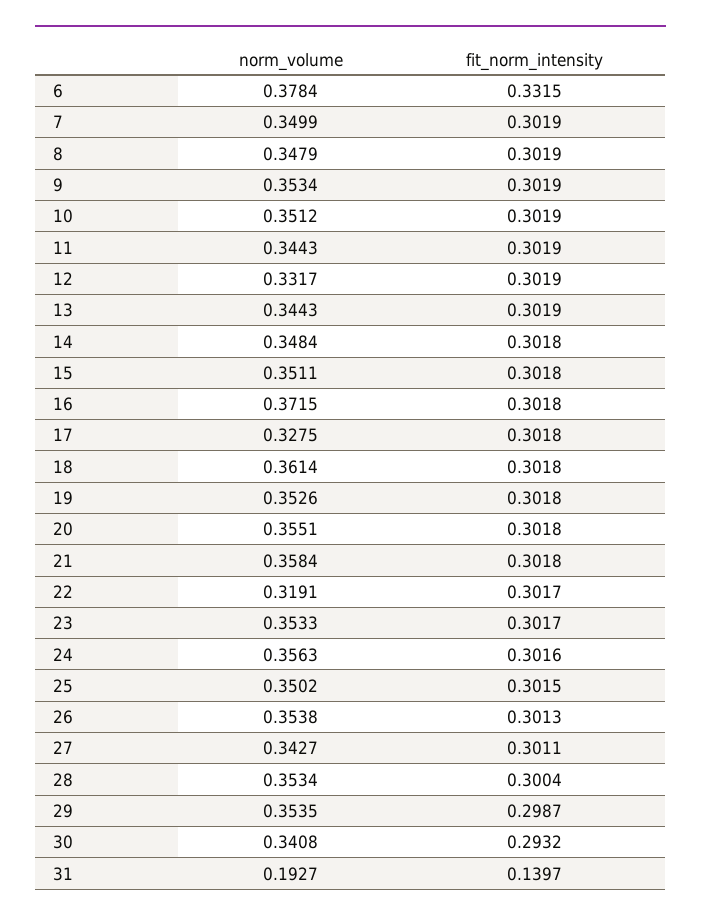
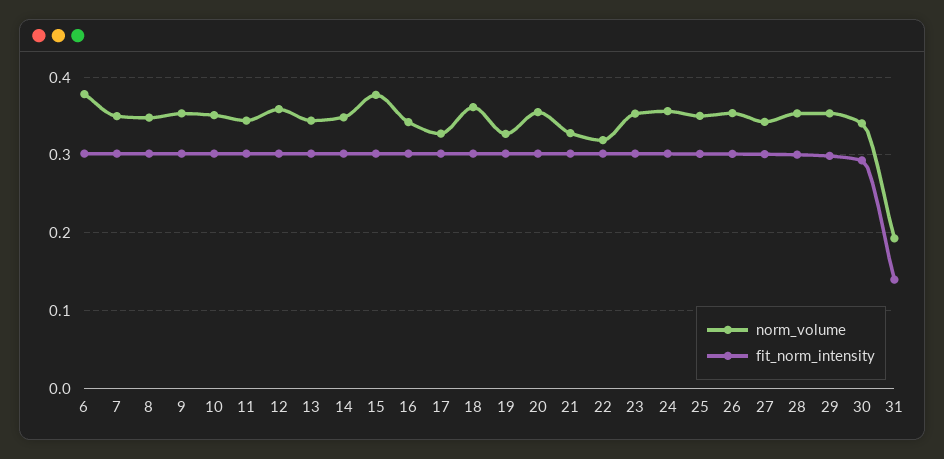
  {
    "norm_volume": {
      "6": 0.3784,
      "7": 0.3499,
      "8": 0.3479,
      "9": 0.3534,
      "10": 0.3512,
      "11": 0.3443,
-     "12": 0.3317,
+     "12": 0.36,
      "13": 0.3443,
      "14": 0.3484,
-     "15": 0.3511,
+     "15": 0.38,
-     "16": 0.3715,
+     "16": 0.34,
      "17": 0.3275,
      "18": 0.3614,
-     "19": 0.3526,
+     "19": 0.33,
      "20": 0.3551,
-     "21": 0.3584,
+     "21": 0.33,
      "22": 0.3191,
      "23": 0.3533,
      "24": 0.3563,
      "25": 0.3502,
      "26": 0.3538,
      "27": 0.3427,
      "28": 0.3534,
      "29": 0.3535,
      "30": 0.3408,
      "31": 0.1927
    },
    "fit_norm_intensity": {
-     "6": 0.3315,
+     "6": 0.3,
      "7": 0.3019,
      "8": 0.3019,
      "9": 0.3019,
      "10": 0.3019,
      "11": 0.3019,
      "12": 0.3019,
      "13": 0.3019,
      "14": 0.3018,
      "15": 0.3018,
      "16": 0.3018,
      "17": 0.3018,
      "18": 0.3018,
      "19": 0.3018,
      "20": 0.3018,
      "21": 0.3018,
      "22": 0.3017,
      "23": 0.3017,
      "24": 0.3016,
      "25": 0.3015,
      "26": 0.3013,
      "27": 0.3011,
      "28": 0.3004,
      "29": 0.2987,
      "30": 0.2932,
      "31": 0.1397
    }
  }

